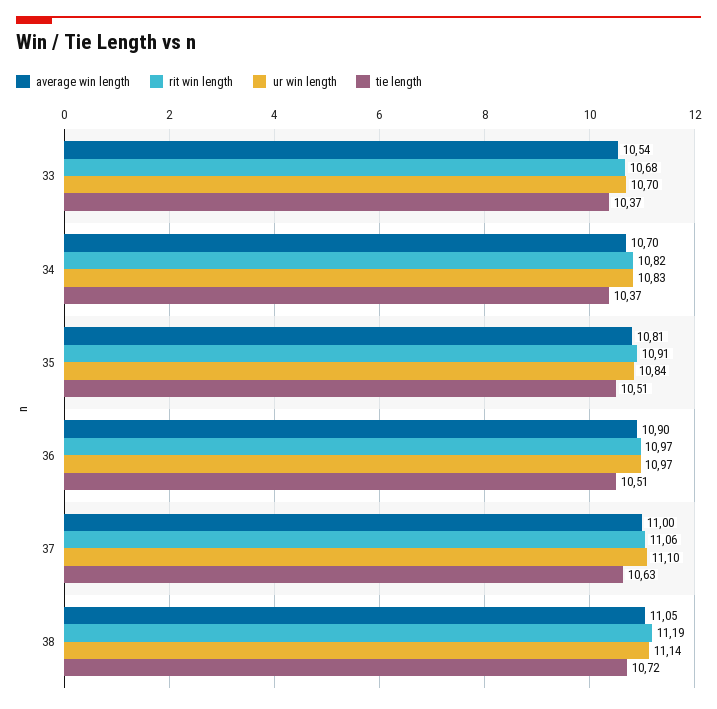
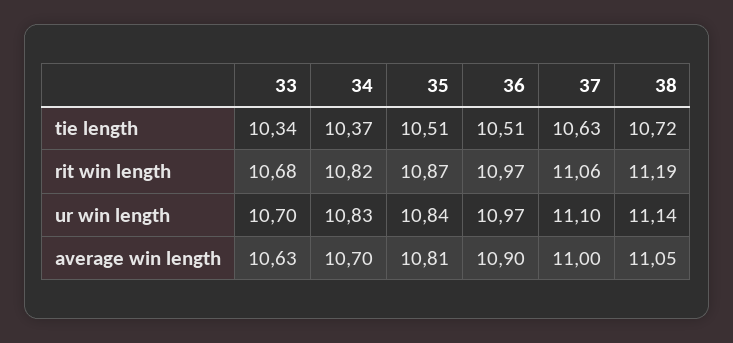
  {
    "average win length": {
-     "33": 10.54,
+     "33": 10.63,
      "34": 10.7,
      "35": 10.81,
      "36": 10.9,
      "37": 11,
      "38": 11.05
    },
    "rit win length": {
      "33": 10.68,
      "34": 10.82,
-     "35": 10.91,
+     "35": 10.87,
      "36": 10.97,
      "37": 11.06,
      "38": 11.19
    },
    "ur win length": {
      "33": 10.7,
      "34": 10.83,
      "35": 10.84,
      "36": 10.97,
      "37": 11.1,
      "38": 11.14
    },
    "tie length": {
-     "33": 10.37,
+     "33": 10.34,
      "34": 10.37,
      "35": 10.51,
      "36": 10.51,
      "37": 10.63,
      "38": 10.72
    }
  }

